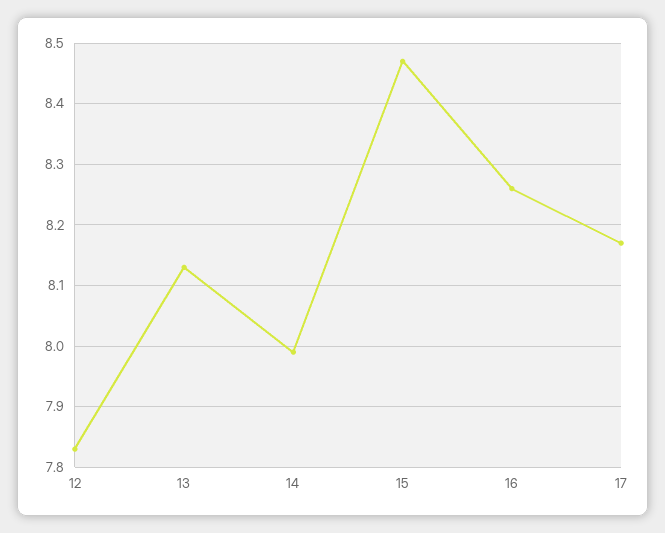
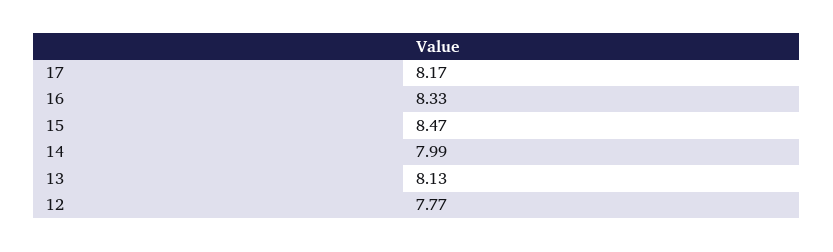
  {
-   "12": 7.83,
+   "12": 7.77,
    "13": 8.13,
    "14": 7.99,
    "15": 8.47,
-   "16": 8.26,
+   "16": 8.33,
    "17": 8.17
  }

